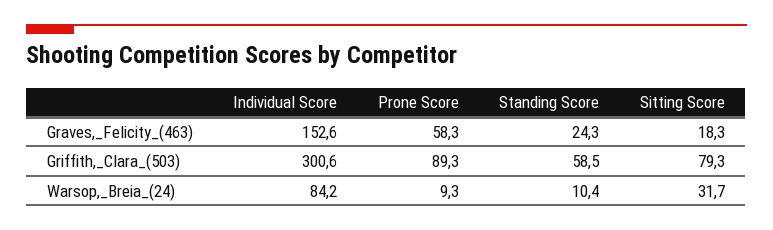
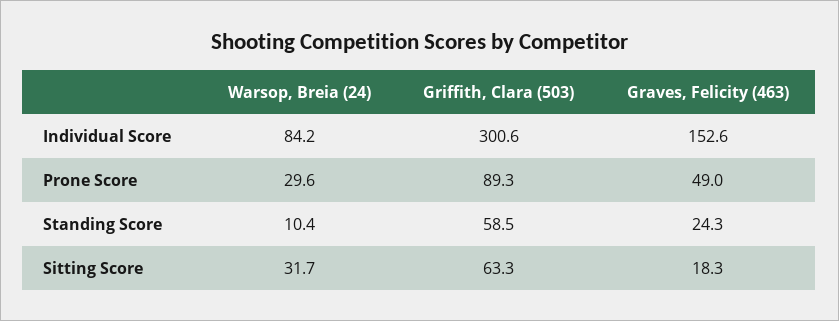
  {
    "Individual Score": {
      "Graves,_Felicity_(463)": 152.6,
      "Griffith,_Clara_(503)": 300.6,
      "Warsop,_Breia_(24)": 84.2
    },
    "Prone Score": {
-     "Graves,_Felicity_(463)": 58.3,
+     "Graves,_Felicity_(463)": 49,
      "Griffith,_Clara_(503)": 89.3,
-     "Warsop,_Breia_(24)": 9.3
+     "Warsop,_Breia_(24)": 29.6
    },
    "Standing Score": {
      "Graves,_Felicity_(463)": 24.3,
      "Griffith,_Clara_(503)": 58.5,
      "Warsop,_Breia_(24)": 10.4
    },
    "Sitting Score": {
      "Graves,_Felicity_(463)": 18.3,
-     "Griffith,_Clara_(503)": 79.3,
+     "Griffith,_Clara_(503)": 63.3,
      "Warsop,_Breia_(24)": 31.7
    }
  }

